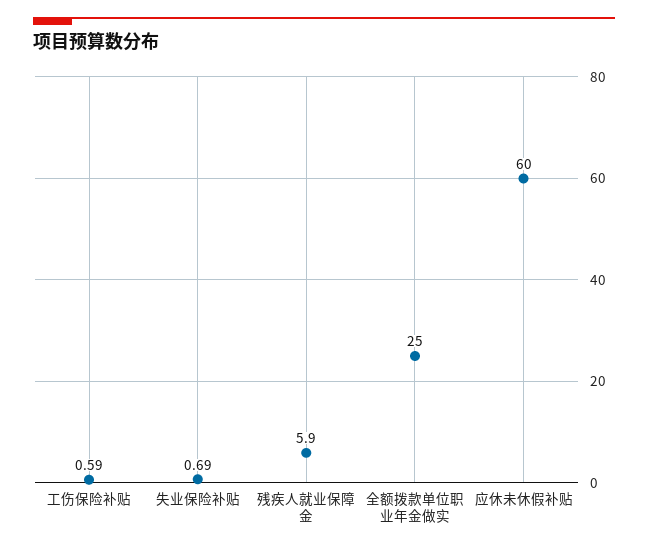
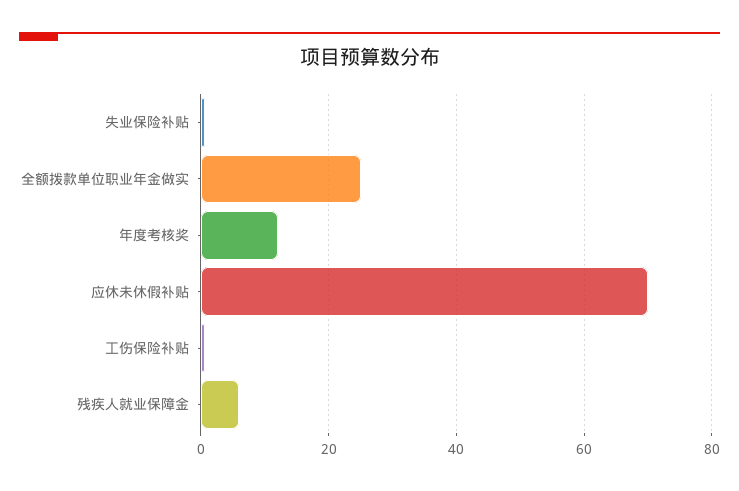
  {
    "工伤保险补贴": 0.59,
    "失业保险补贴": 0.69,
    "残疾人就业保障金": 5.9,
    "全额拨款单位职业年金做实": 25,
-   "应休未休假补贴": 60
+   "应休未休假补贴": 70,
+   "年度考核奖": 12
  }

